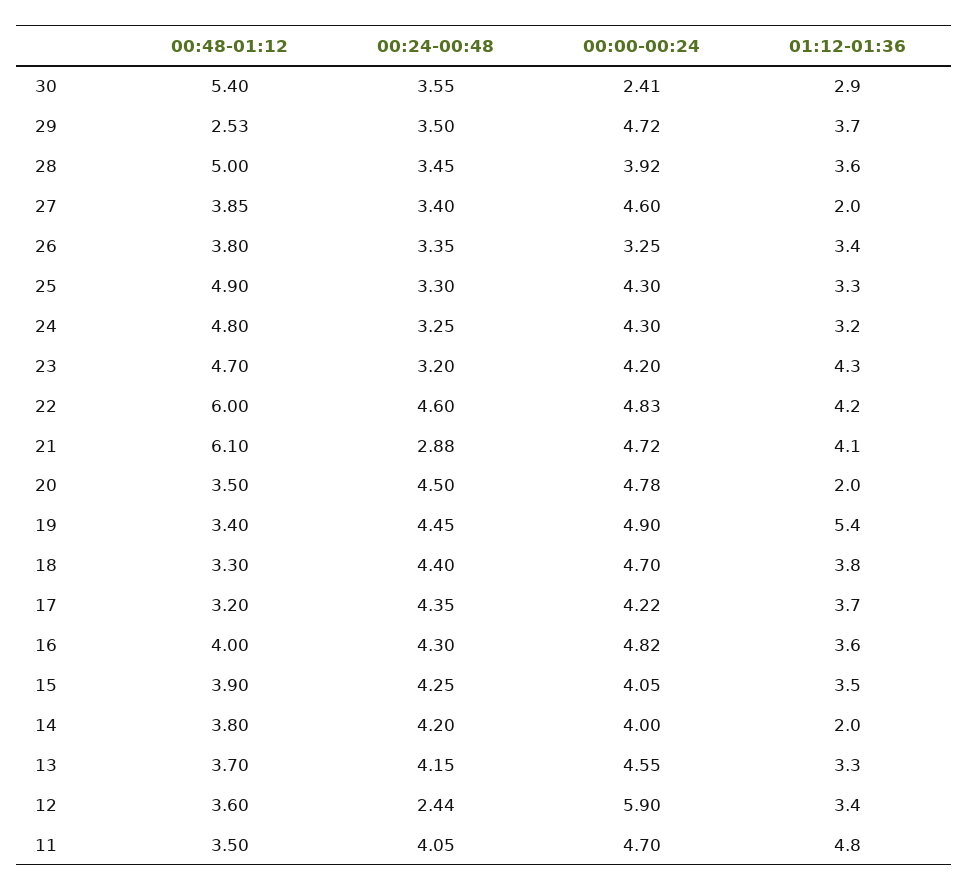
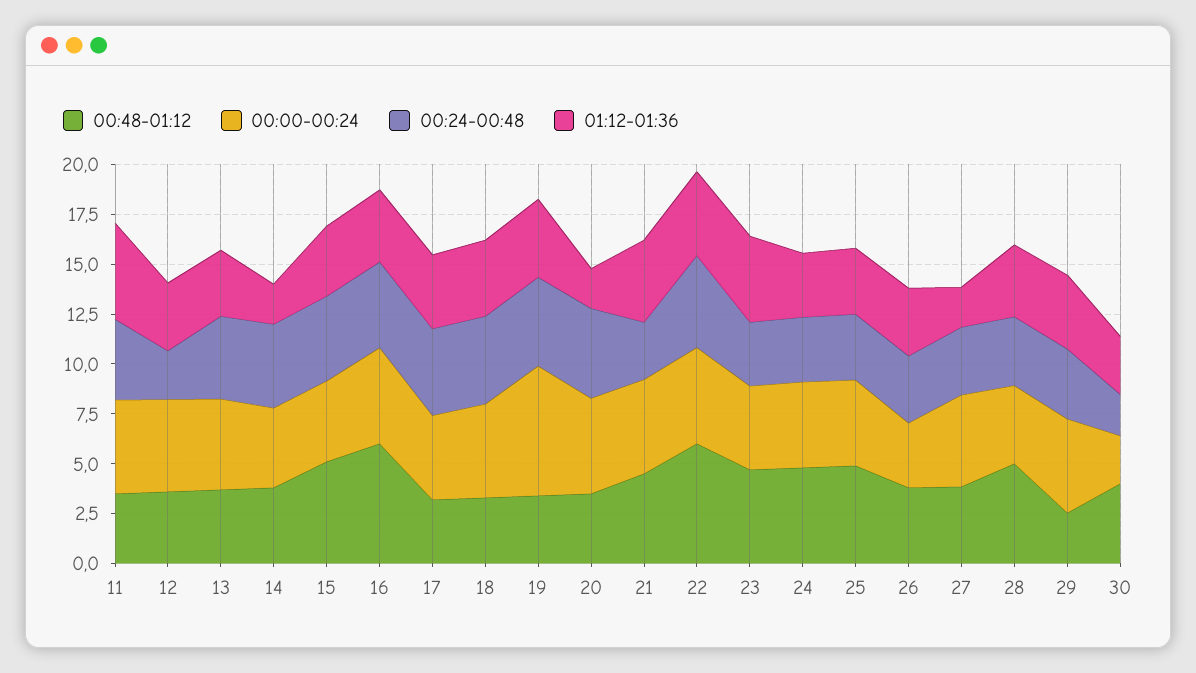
  {
    "00:48-01:12": {
-     "30": 5.4,
+     "30": 4,
      "29": 2.53,
      "28": 5,
      "27": 3.85,
      "26": 3.8,
      "25": 4.9,
      "24": 4.8,
      "23": 4.7,
      "22": 6,
-     "21": 6.1,
+     "21": 4.5,
      "20": 3.5,
      "19": 3.4,
      "18": 3.3,
      "17": 3.2,
-     "16": 4,
+     "16": 6,
-     "15": 3.9,
+     "15": 5,
      "14": 3.8,
      "13": 3.7,
      "12": 3.6,
      "11": 3.5
    },
    "00:24-00:48": {
-     "30": 3.55,
+     "30": 2,
      "29": 3.5,
      "28": 3.45,
      "27": 3.4,
      "26": 3.35,
      "25": 3.3,
      "24": 3.25,
      "23": 3.2,
      "22": 4.6,
      "21": 2.88,
      "20": 4.5,
      "19": 4.45,
      "18": 4.4,
      "17": 4.35,
      "16": 4.3,
      "15": 4.25,
      "14": 4.2,
      "13": 4.15,
      "12": 2.44,
      "11": 4.05
    },
    "00:00-00:24": {
      "30": 2.41,
      "29": 4.72,
      "28": 3.92,
      "27": 4.6,
      "26": 3.25,
      "25": 4.3,
      "24": 4.3,
      "23": 4.2,
      "22": 4.83,
      "21": 4.72,
      "20": 4.78,
-     "19": 4.9,
+     "19": 6.5,
      "18": 4.7,
      "17": 4.22,
      "16": 4.82,
      "15": 4.05,
      "14": 4,
      "13": 4.55,
-     "12": 5.9,
+     "12": 4.5,
      "11": 4.7
    },
    "01:12-01:36": {
      "30": 2.9,
      "29": 3.7,
      "28": 3.6,
      "27": 2,
      "26": 3.4,
      "25": 3.3,
      "24": 3.2,
      "23": 4.3,
      "22": 4.2,
      "21": 4.1,
      "20": 2,
-     "19": 5.4,
+     "19": 4,
      "18": 3.8,
      "17": 3.7,
      "16": 3.6,
      "15": 3.5,
      "14": 2,
      "13": 3.3,
      "12": 3.4,
      "11": 4.8
    }
  }

